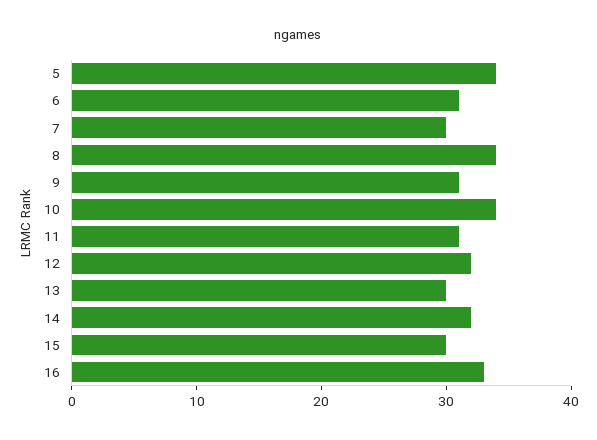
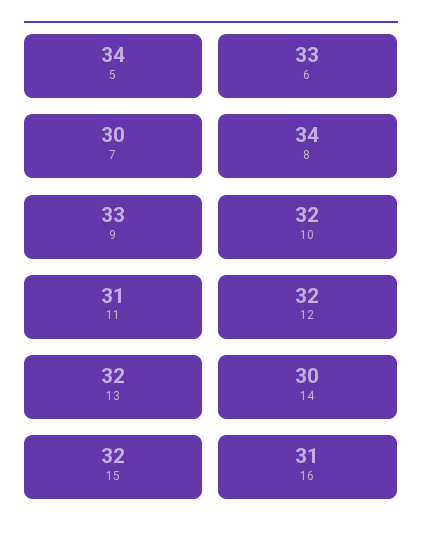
  {
    "5": 34,
-   "6": 31,
+   "6": 33,
    "7": 30,
    "8": 34,
-   "9": 31,
+   "9": 33,
-   "10": 34,
+   "10": 32,
    "11": 31,
    "12": 32,
-   "13": 30,
+   "13": 32,
-   "14": 32,
+   "14": 30,
-   "15": 30,
+   "15": 32,
-   "16": 33
+   "16": 31
  }

